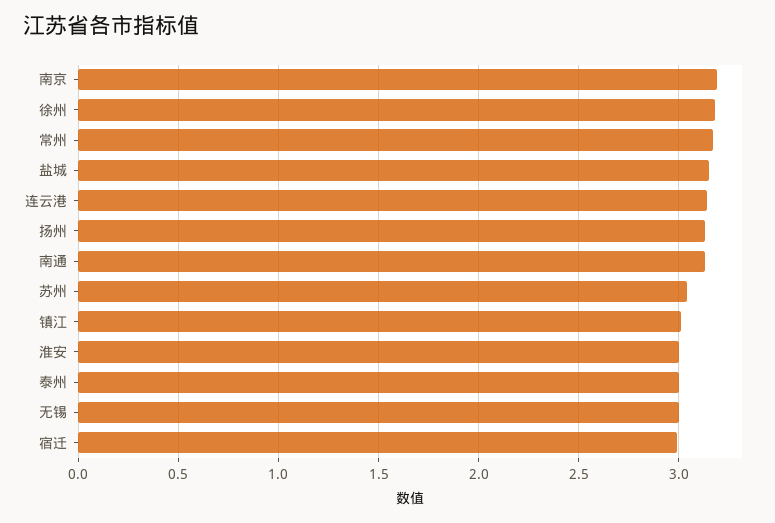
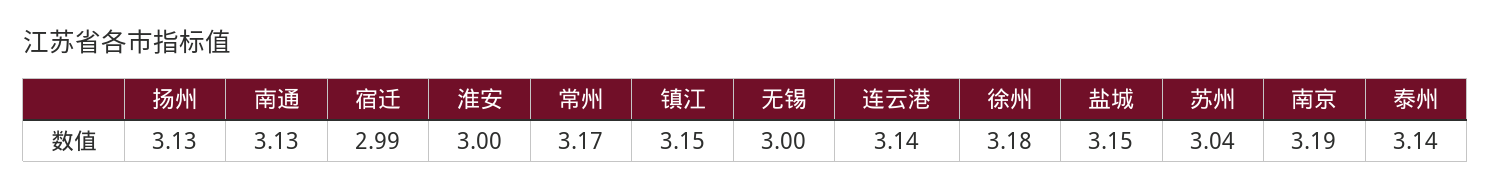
  {
    "南京": 3.19,
    "徐州": 3.18,
    "常州": 3.17,
    "盐城": 3.15,
    "连云港": 3.14,
    "扬州": 3.13,
    "南通": 3.13,
    "苏州": 3.04,
-   "镇江": 3,
+   "镇江": 3.15,
    "淮安": 3,
-   "泰州": 3,
+   "泰州": 3.14,
    "无锡": 3,
    "宿迁": 2.99
  }

